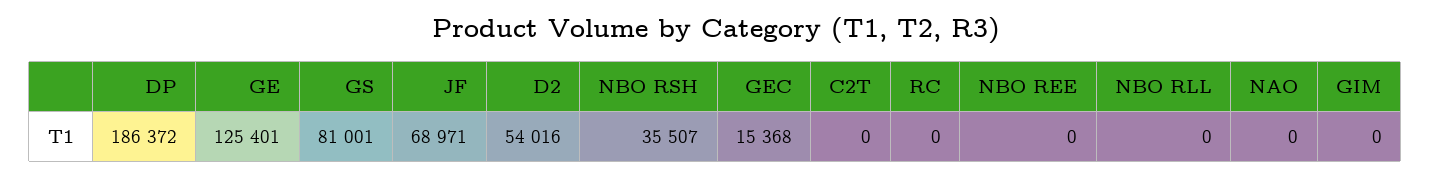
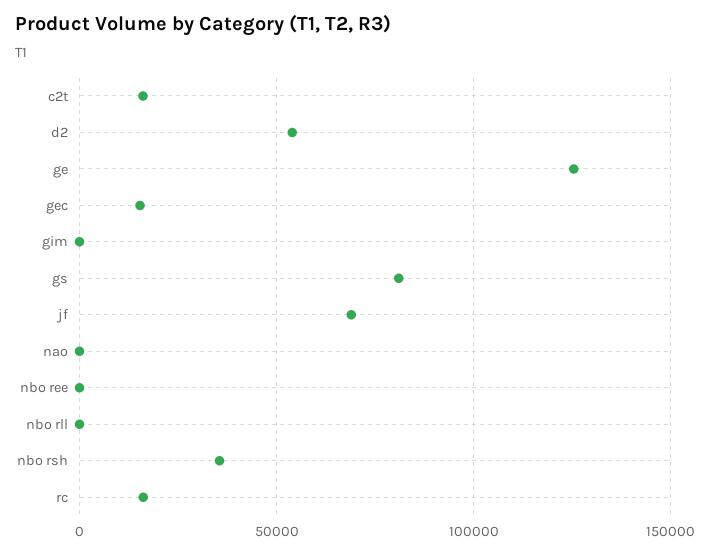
  {
-   "DP": 186372,
    "GE": 125401,
    "GS": 81001,
    "JF": 68971,
    "D2": 54016,
    "NBO RSH": 35507,
    "GEC": 15368,
-   "C2T": 0,
+   "C2T": 15000,
-   "RC": 0,
+   "RC": 15000,
    "NBO REE": 0,
    "NBO RLL": 0,
    "NAO": 0,
    "GIM": 0
  }

